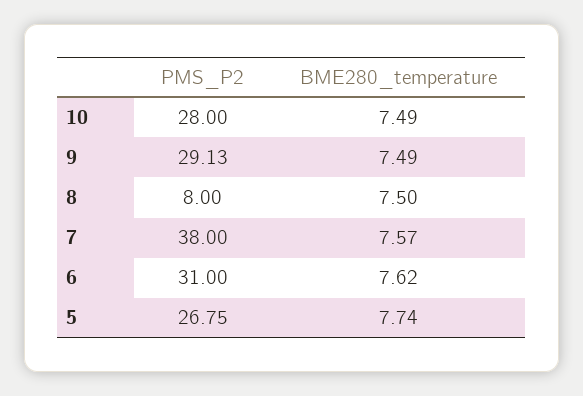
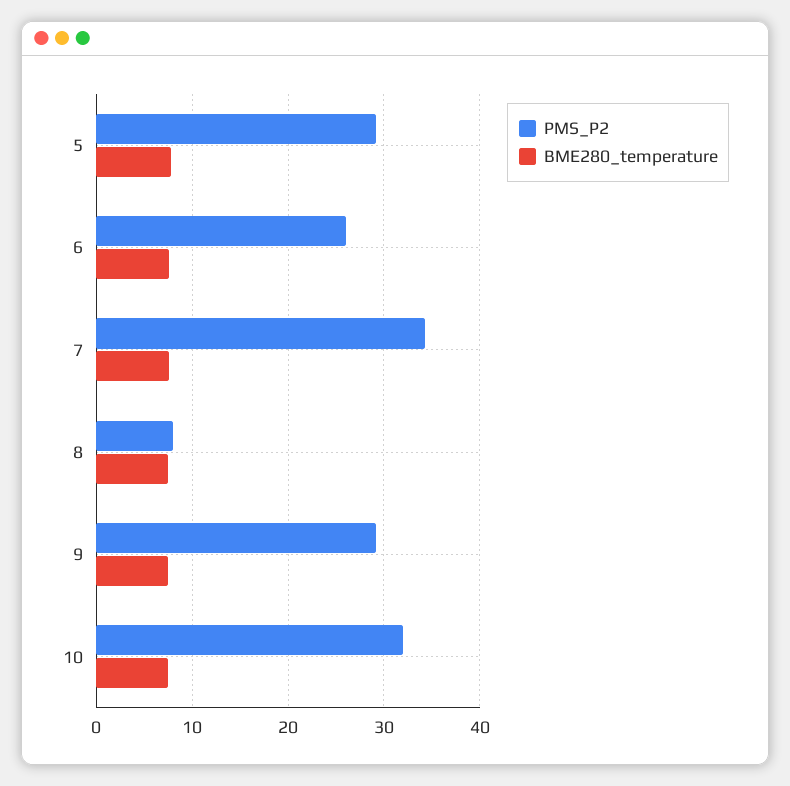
  {
    "PMS_P2": {
-     "10": 28,
+     "10": 32,
      "9": 29.13,
      "8": 8,
-     "7": 38,
+     "7": 34,
-     "6": 31,
+     "6": 26,
-     "5": 26.75
+     "5": 29
    },
    "BME280_temperature": {
      "10": 7.49,
      "9": 7.49,
      "8": 7.5,
      "7": 7.57,
      "6": 7.62,
      "5": 7.74
    }
  }

